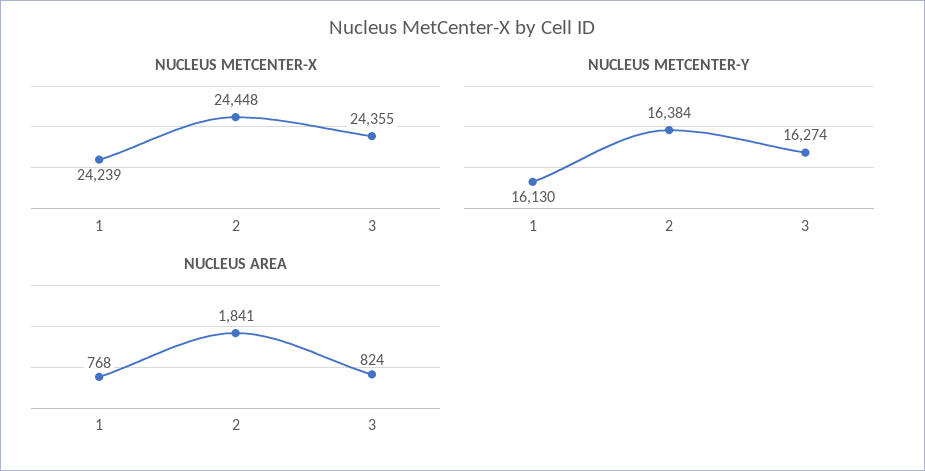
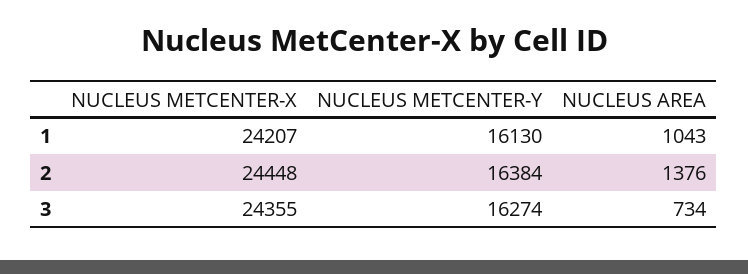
  {
    "NUCLEUS METCENTER-X": {
-     "1": 24239,
+     "1": 24207,
      "2": 24448,
      "3": 24355
    },
    "NUCLEUS METCENTER-Y": {
      "1": 16130,
      "2": 16384,
      "3": 16274
    },
    "NUCLEUS AREA": {
-     "1": 768,
+     "1": 1043,
-     "2": 1841,
+     "2": 1376,
-     "3": 824
+     "3": 734
    }
  }

